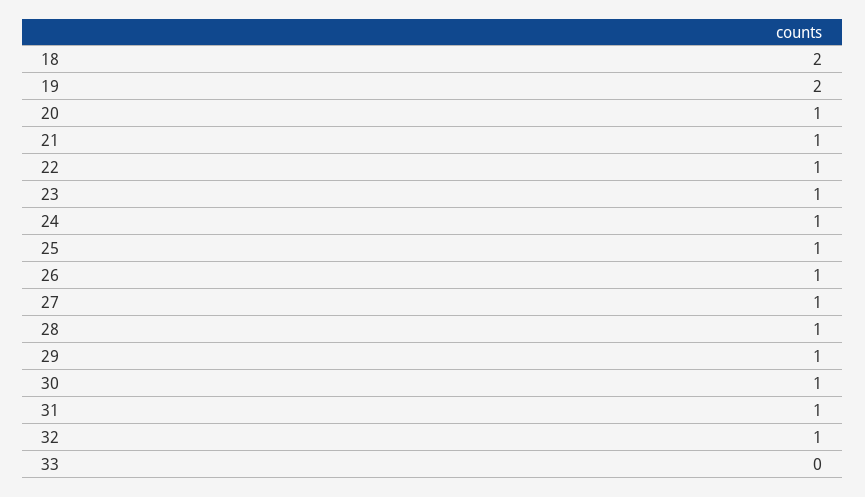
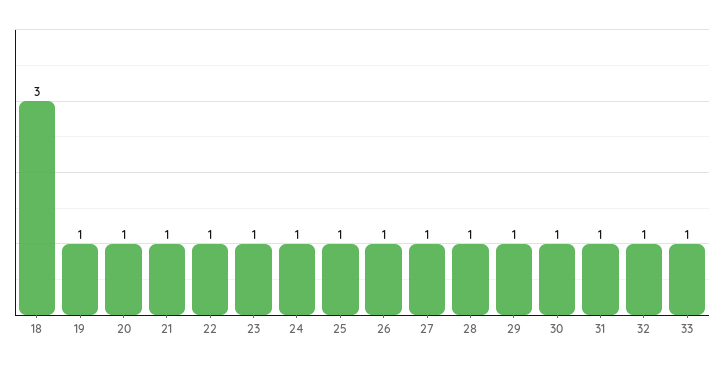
  {
-   "18": 2,
+   "18": 3,
-   "19": 2,
+   "19": 1,
    "20": 1,
    "21": 1,
    "22": 1,
    "23": 1,
    "24": 1,
    "25": 1,
    "26": 1,
    "27": 1,
    "28": 1,
    "29": 1,
    "30": 1,
    "31": 1,
    "32": 1,
-   "33": 0
+   "33": 1
  }

